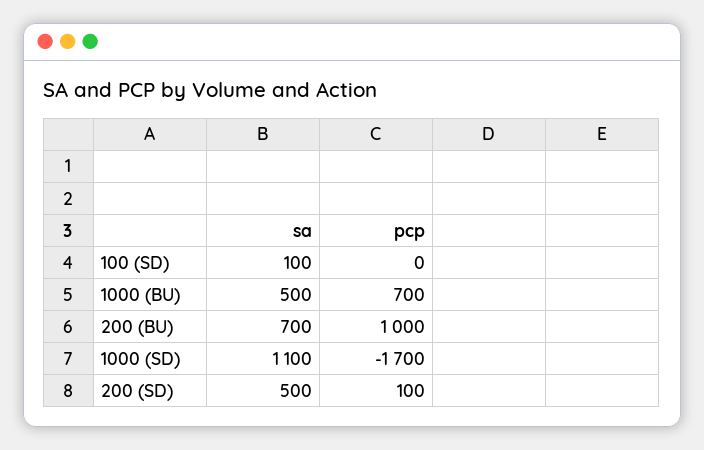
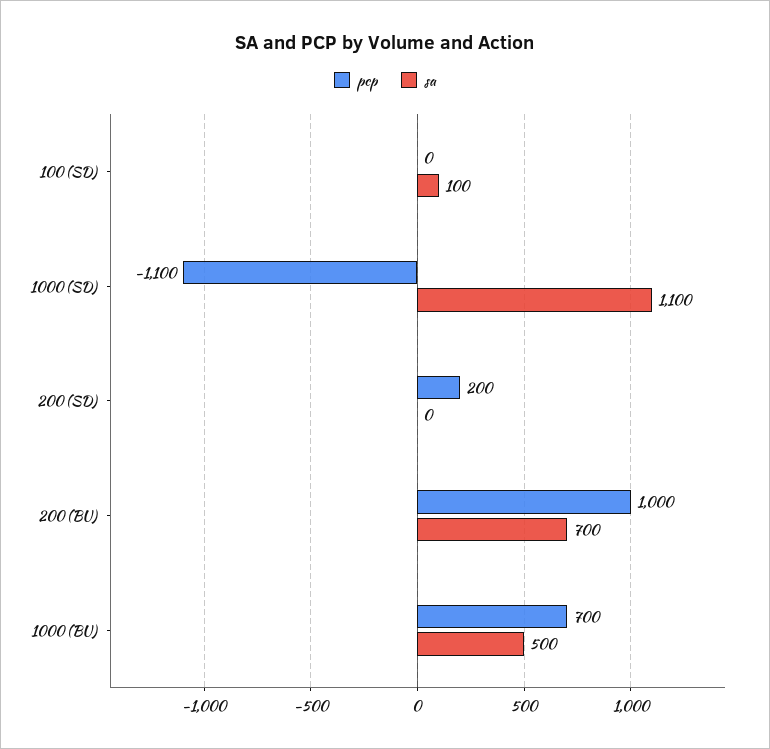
  {
    "sa": {
      "100 (SD)": 100,
      "1000 (BU)": 500,
      "200 (BU)": 700,
      "1000 (SD)": 1100,
-     "200 (SD)": 500
+     "200 (SD)": 0
    },
    "pcp": {
      "100 (SD)": 0,
      "1000 (BU)": 700,
      "200 (BU)": 1000,
-     "1000 (SD)": -1700,
+     "1000 (SD)": -1100,
-     "200 (SD)": 100
+     "200 (SD)": 200
    }
  }

